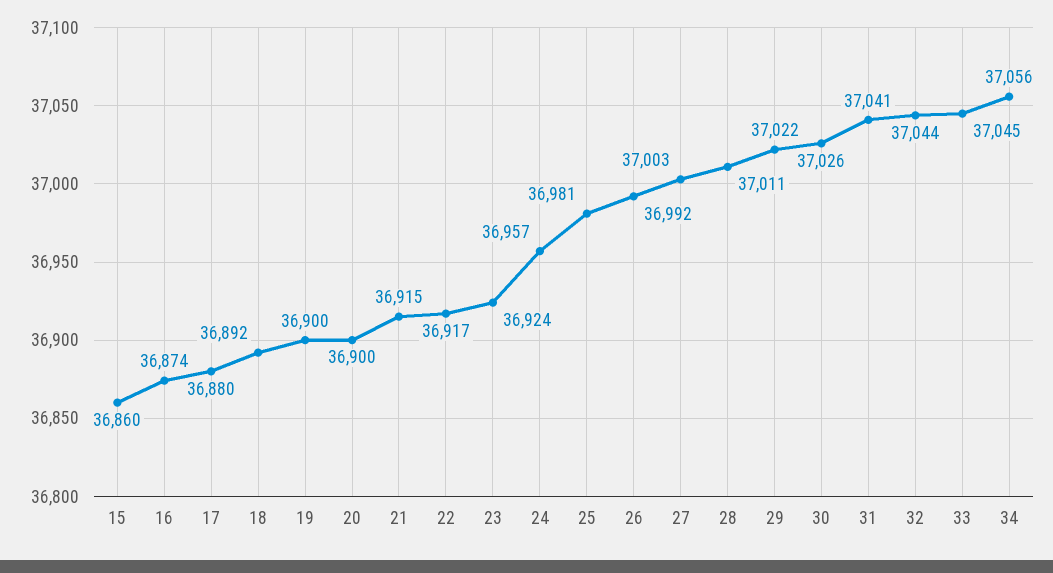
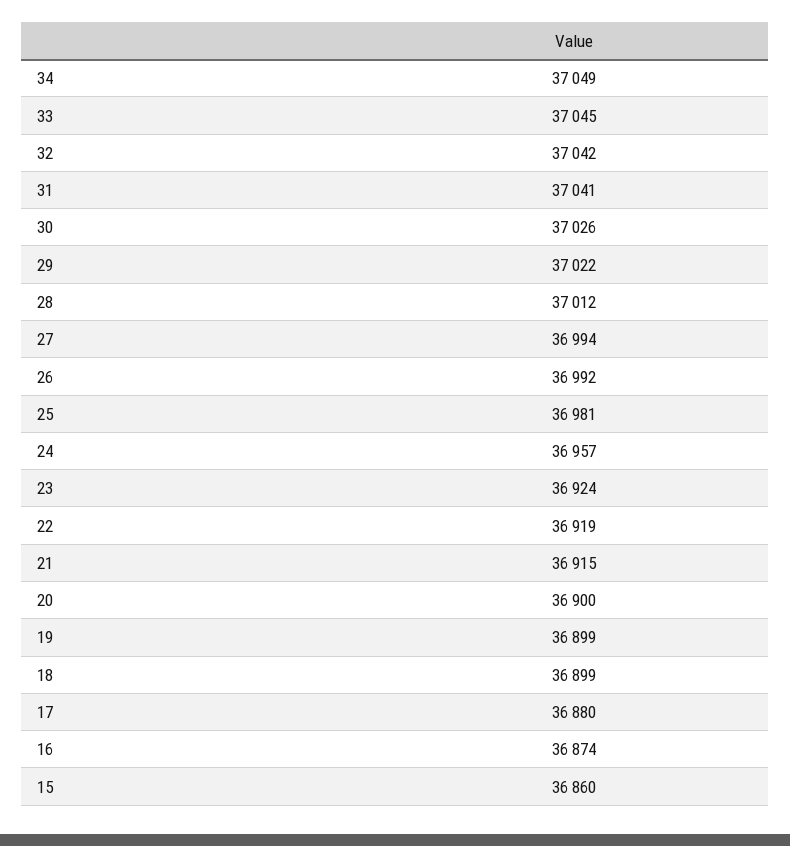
  {
    "15": 36860,
    "16": 36874,
    "17": 36880,
-   "18": 36892,
+   "18": 36899,
-   "19": 36900,
+   "19": 36899,
    "20": 36900,
    "21": 36915,
-   "22": 36917,
+   "22": 36919,
    "23": 36924,
    "24": 36957,
    "25": 36981,
    "26": 36992,
-   "27": 37003,
+   "27": 36994,
-   "28": 37011,
+   "28": 37012,
    "29": 37022,
    "30": 37026,
    "31": 37041,
-   "32": 37044,
+   "32": 37042,
    "33": 37045,
-   "34": 37056
+   "34": 37049
  }

